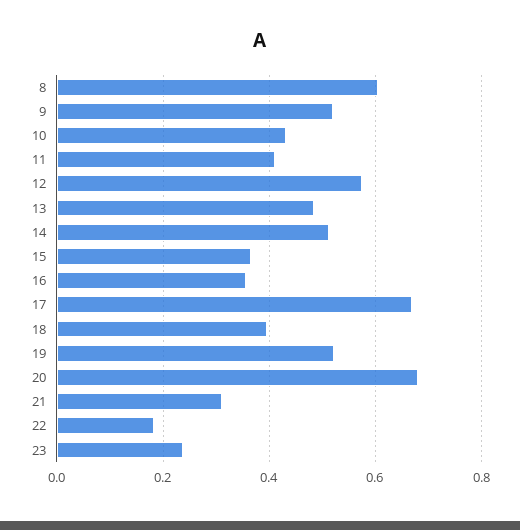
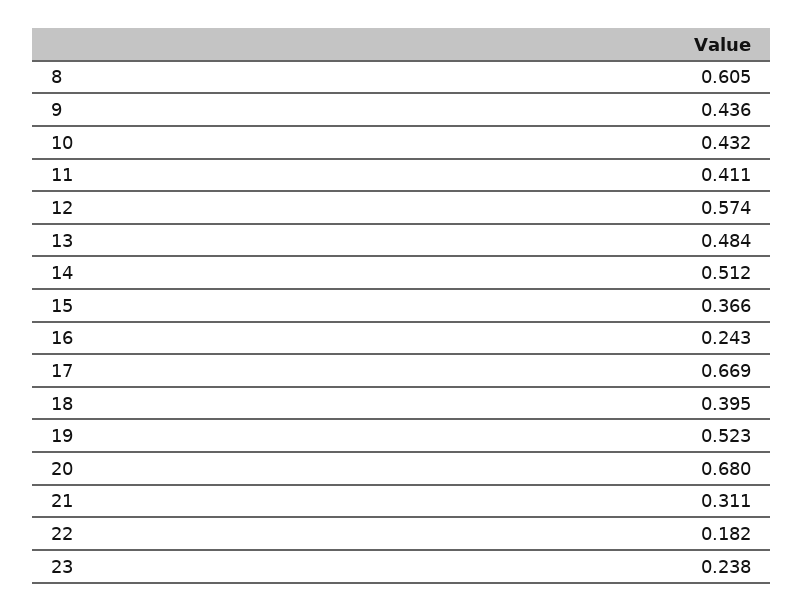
  {
    "8": 0.605,
-   "9": 0.52,
+   "9": 0.436,
    "10": 0.432,
    "11": 0.411,
    "12": 0.574,
    "13": 0.484,
    "14": 0.512,
    "15": 0.366,
-   "16": 0.36,
+   "16": 0.243,
    "17": 0.669,
    "18": 0.395,
    "19": 0.523,
    "20": 0.68,
    "21": 0.311,
    "22": 0.182,
    "23": 0.238
  }

